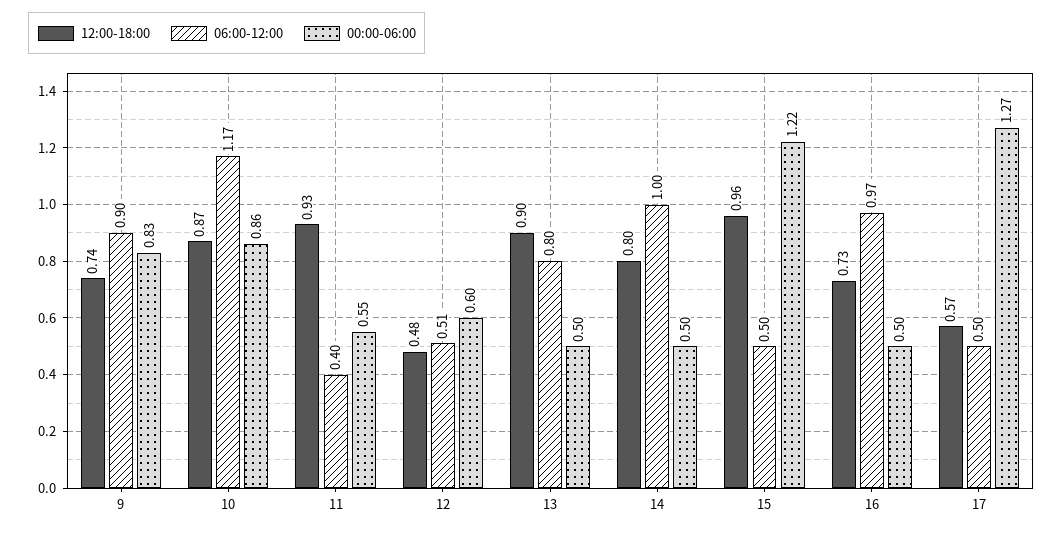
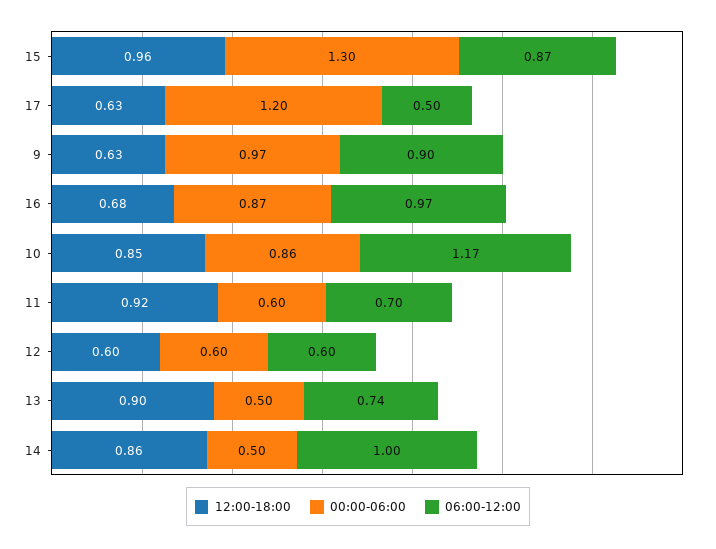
  {
    "12:00-18:00": {
-     "9": 0.74,
+     "9": 0.63,
-     "10": 0.87,
+     "10": 0.85,
-     "11": 0.93,
+     "11": 0.92,
-     "12": 0.48,
+     "12": 0.6,
      "13": 0.9,
-     "14": 0.8,
+     "14": 0.86,
      "15": 0.96,
-     "16": 0.73,
+     "16": 0.68,
-     "17": 0.57
+     "17": 0.63
    },
    "06:00-12:00": {
      "9": 0.9,
      "10": 1.17,
-     "11": 0.4,
+     "11": 0.7,
-     "12": 0.51,
+     "12": 0.6,
-     "13": 0.8,
+     "13": 0.74,
      "14": 1,
-     "15": 0.5,
+     "15": 0.87,
      "16": 0.97,
      "17": 0.5
    },
    "00:00-06:00": {
-     "9": 0.83,
+     "9": 0.97,
      "10": 0.86,
-     "11": 0.55,
+     "11": 0.6,
      "12": 0.6,
      "13": 0.5,
      "14": 0.5,
-     "15": 1.22,
+     "15": 1.3,
-     "16": 0.5,
+     "16": 0.87,
-     "17": 1.27
+     "17": 1.2
    }
  }

